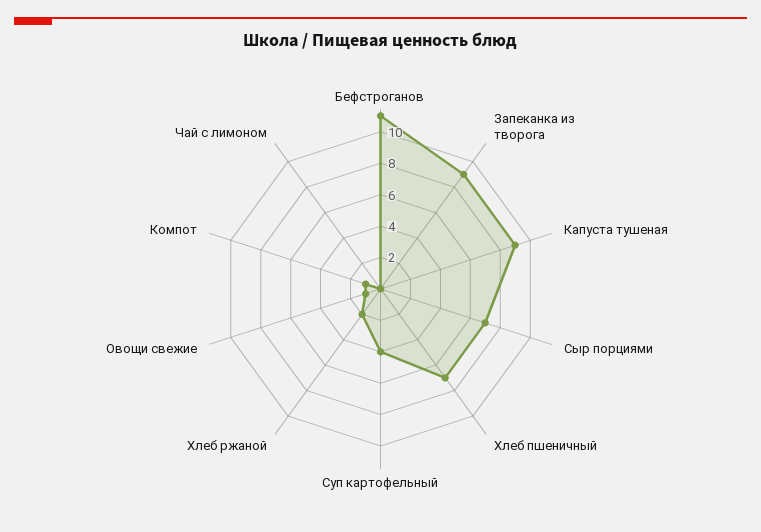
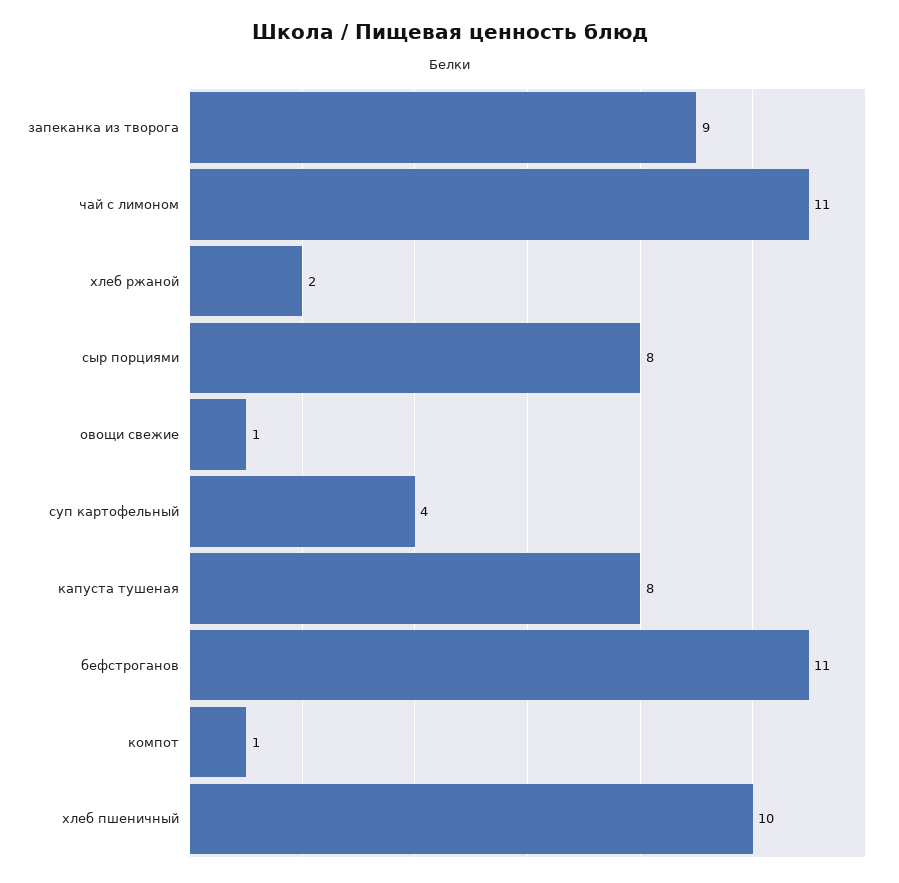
  {
    "Бефстроганов": 11,
    "Запеканка из творога": 9,
-   "Капуста тушеная": 9,
+   "Капуста тушеная": 8,
-   "Сыр порциями": 7,
+   "Сыр порциями": 8,
-   "Хлеб пшеничный": 7,
+   "Хлеб пшеничный": 10,
    "Суп картофельный": 4,
    "Хлеб ржаной": 2,
    "Овощи свежие": 1,
    "Компот": 1,
-   "Чай с лимоном": 0
+   "Чай с лимоном": 11
  }

